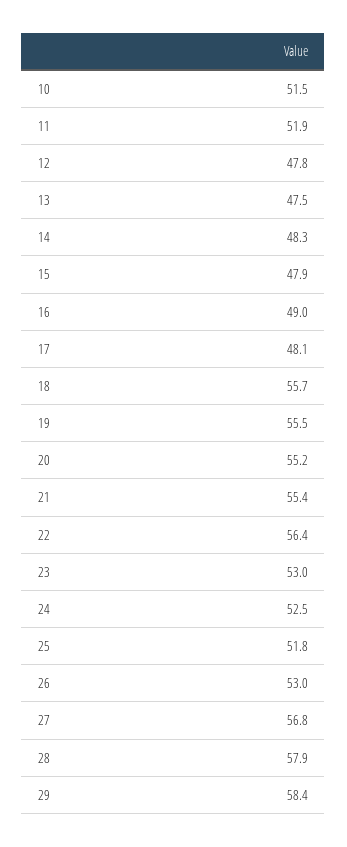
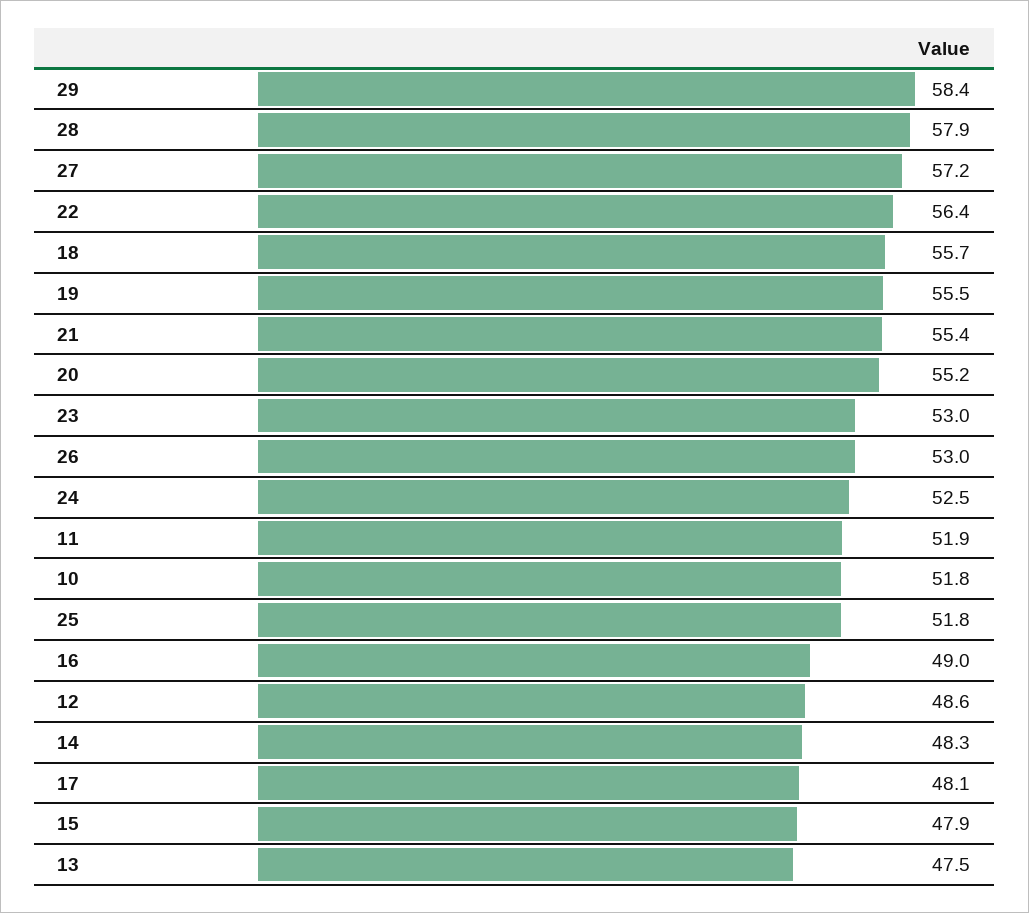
  {
-   "10": 51.5,
+   "10": 51.8,
    "11": 51.9,
-   "12": 47.8,
+   "12": 48.6,
    "13": 47.5,
    "14": 48.3,
    "15": 47.9,
    "16": 49,
    "17": 48.1,
    "18": 55.7,
    "19": 55.5,
    "20": 55.2,
    "21": 55.4,
    "22": 56.4,
    "23": 53,
    "24": 52.5,
    "25": 51.8,
    "26": 53,
-   "27": 56.8,
+   "27": 57.2,
    "28": 57.9,
    "29": 58.4
  }

